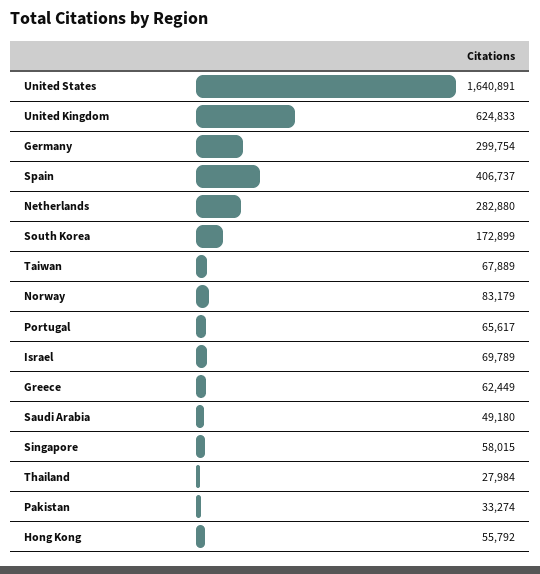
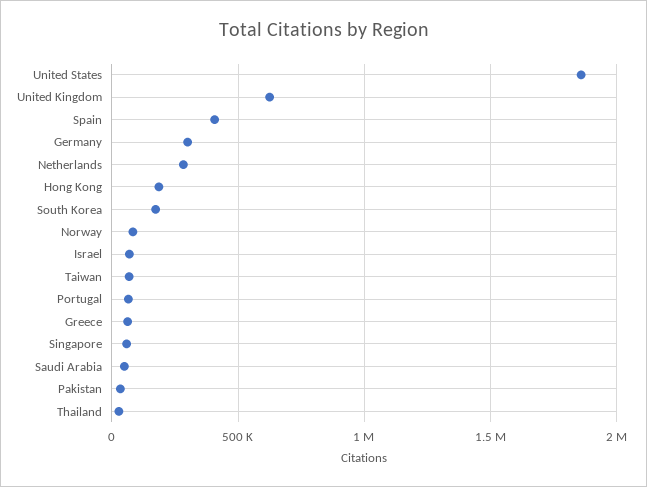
  {
-   "United States": 1640891,
+   "United States": 1850000,
    "United Kingdom": 624833,
    "Germany": 299754,
    "Spain": 406737,
    "Netherlands": 282880,
    "South Korea": 172899,
    "Taiwan": 67889,
    "Norway": 83179,
    "Portugal": 65617,
    "Israel": 69789,
    "Greece": 62449,
    "Saudi Arabia": 49180,
    "Singapore": 58015,
    "Thailand": 27984,
    "Pakistan": 33274,
-   "Hong Kong": 55792
+   "Hong Kong": 200000
  }

